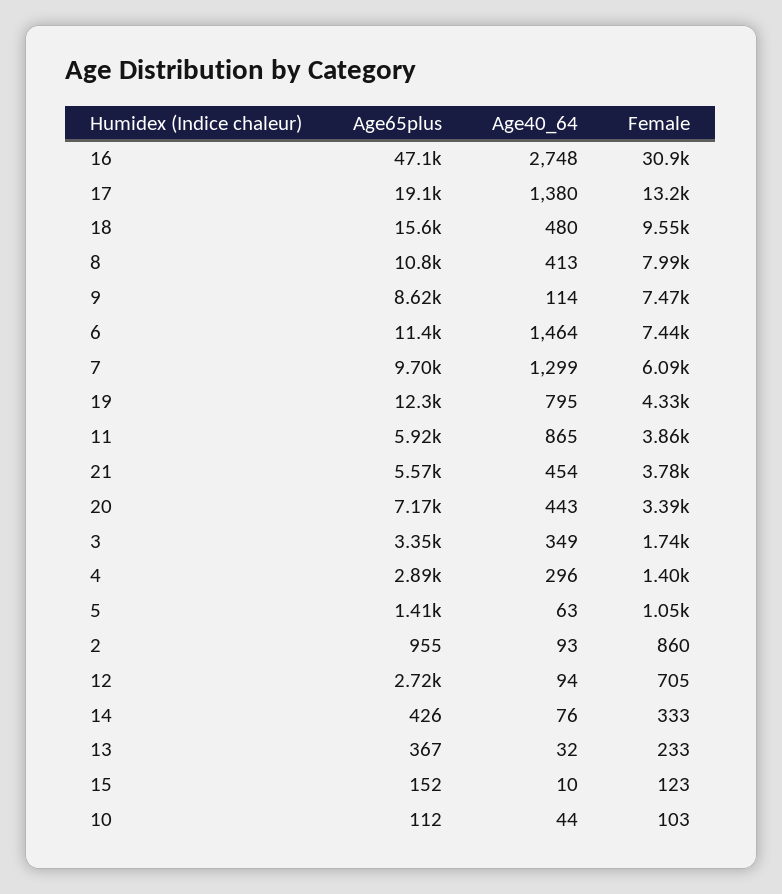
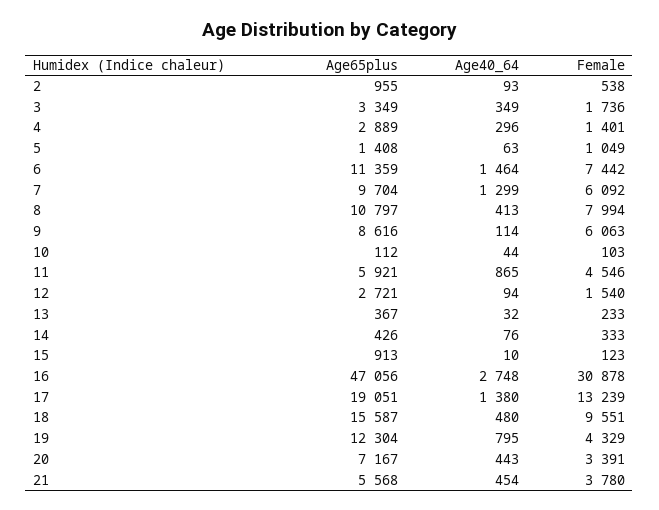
  {
    "Age65plus": {
      "16": 47056,
      "17": 19051,
      "18": 15587,
      "8": 10797,
      "9": 8616,
      "6": 11359,
      "7": 9704,
      "19": 12304,
      "11": 5921,
      "21": 5568,
      "20": 7167,
      "3": 3349,
      "4": 2889,
      "5": 1408,
      "2": 955,
      "12": 2721,
      "14": 426,
      "13": 367,
-     "15": 152,
+     "15": 913,
      "10": 112
    },
    "Age40_64": {
      "16": 2748,
      "17": 1380,
      "18": 480,
      "8": 413,
      "9": 114,
      "6": 1464,
      "7": 1299,
      "19": 795,
      "11": 865,
      "21": 454,
      "20": 443,
      "3": 349,
      "4": 296,
      "5": 63,
      "2": 93,
      "12": 94,
      "14": 76,
      "13": 32,
      "15": 10,
      "10": 44
    },
    "Female": {
      "16": 30878,
      "17": 13239,
      "18": 9551,
      "8": 7994,
-     "9": 7470,
+     "9": 6063,
      "6": 7442,
      "7": 6092,
      "19": 4329,
-     "11": 3860,
+     "11": 4546,
      "21": 3780,
      "20": 3391,
      "3": 1736,
      "4": 1401,
      "5": 1049,
-     "2": 860,
+     "2": 538,
-     "12": 705,
+     "12": 1540,
      "14": 333,
      "13": 233,
      "15": 123,
      "10": 103
    }
  }

